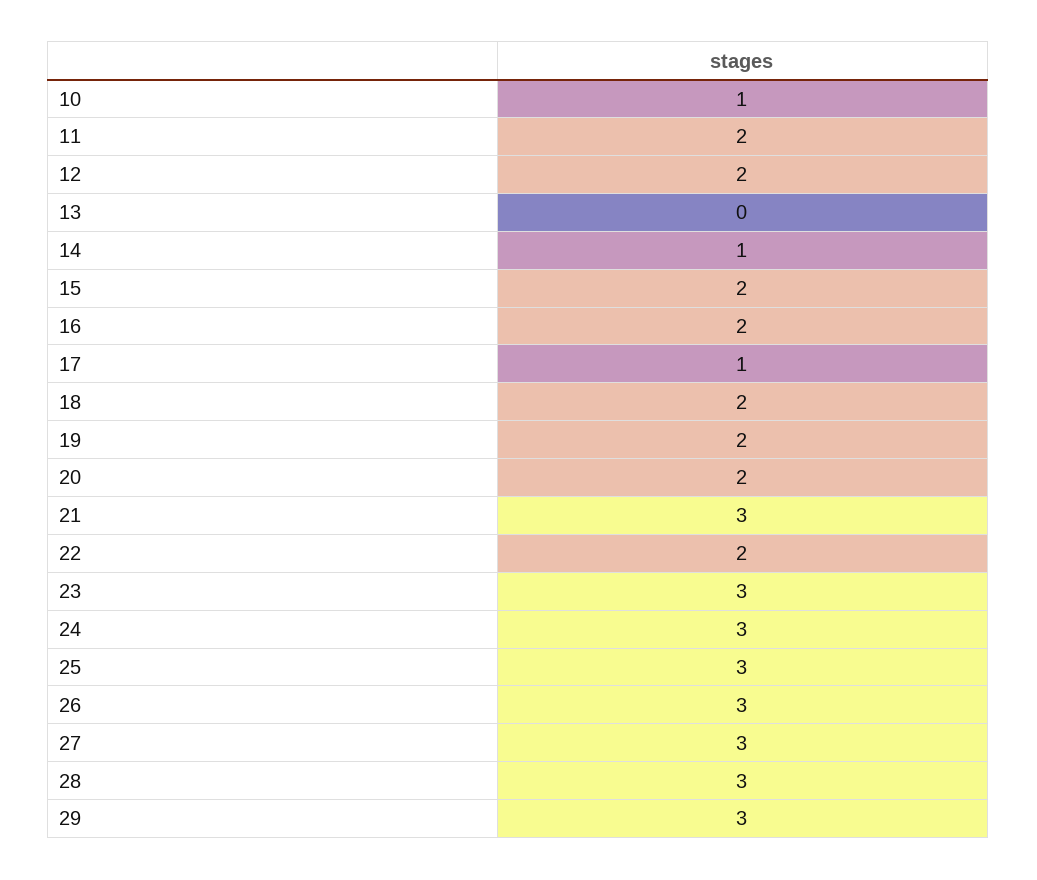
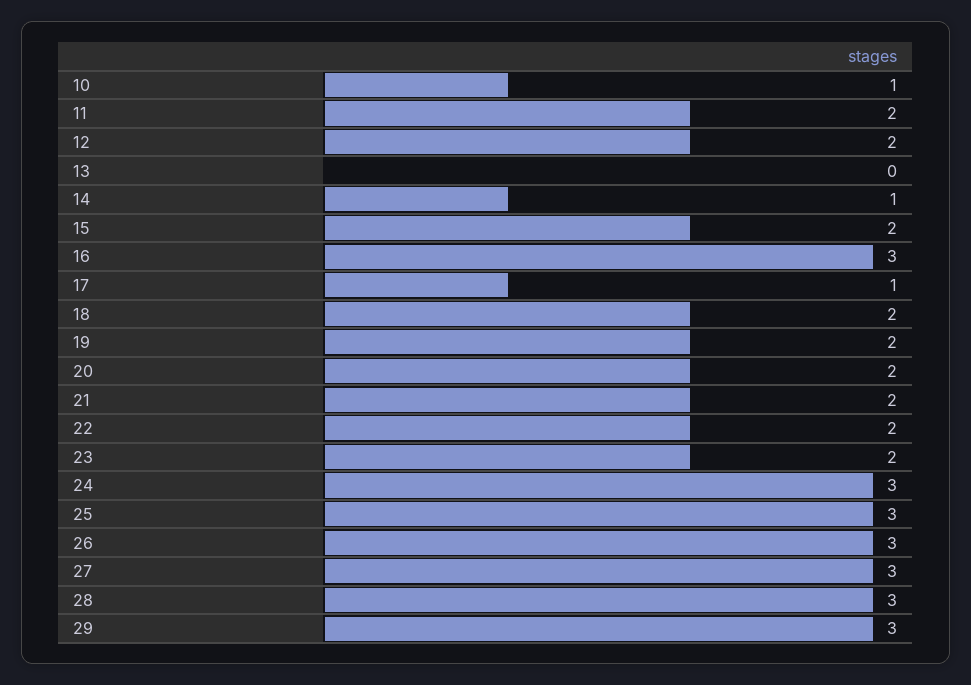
  {
    "10": 1,
    "11": 2,
    "12": 2,
    "13": 0,
    "14": 1,
    "15": 2,
-   "16": 2,
+   "16": 3,
    "17": 1,
    "18": 2,
    "19": 2,
    "20": 2,
-   "21": 3,
+   "21": 2,
    "22": 2,
-   "23": 3,
+   "23": 2,
    "24": 3,
    "25": 3,
    "26": 3,
    "27": 3,
    "28": 3,
    "29": 3
  }

